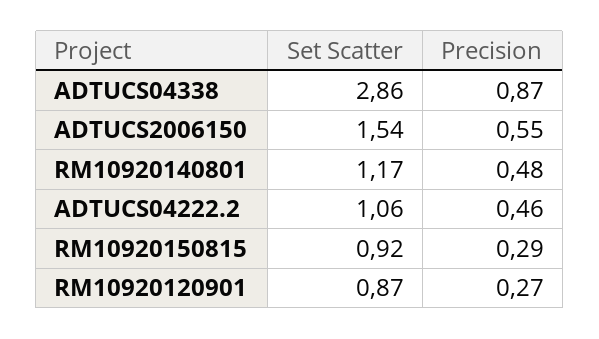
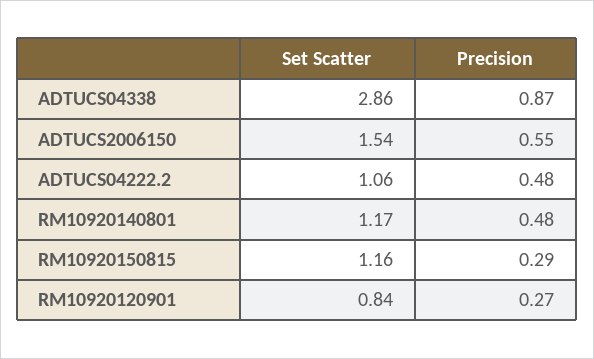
  {
    "Set Scatter": {
      "ADTUCS04338": 2.86,
      "ADTUCS2006150": 1.54,
      "RM10920140801": 1.17,
      "ADTUCS04222.2": 1.06,
-     "RM10920150815": 0.92,
+     "RM10920150815": 1.16,
-     "RM10920120901": 0.87
+     "RM10920120901": 0.84
    },
    "Precision": {
      "ADTUCS04338": 0.87,
      "ADTUCS2006150": 0.55,
      "RM10920140801": 0.48,
-     "ADTUCS04222.2": 0.46,
+     "ADTUCS04222.2": 0.48,
      "RM10920150815": 0.29,
      "RM10920120901": 0.27
    }
  }

